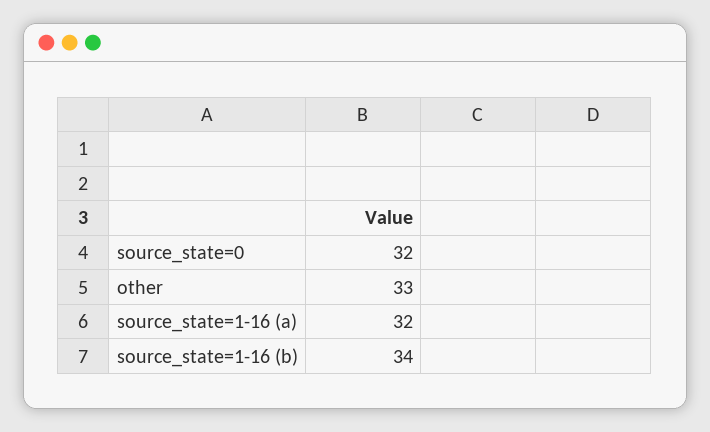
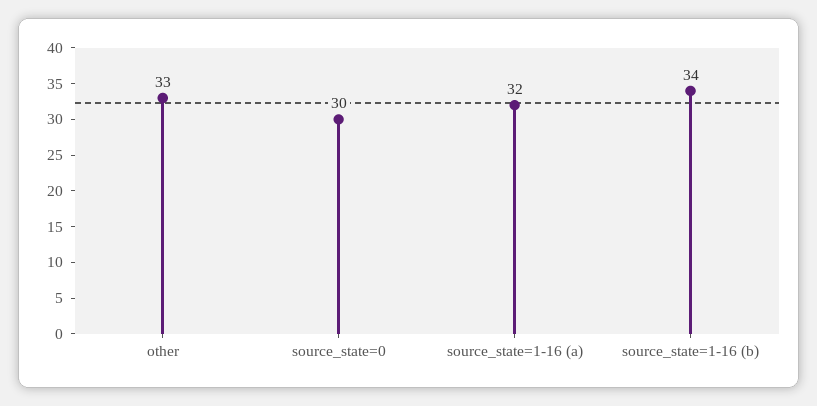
  {
-   "source_state=0": 32,
+   "source_state=0": 30,
    "other": 33,
    "source_state=1-16 (a)": 32,
    "source_state=1-16 (b)": 34
  }

